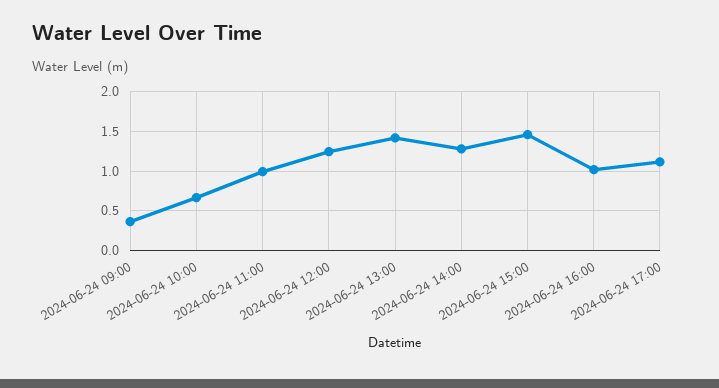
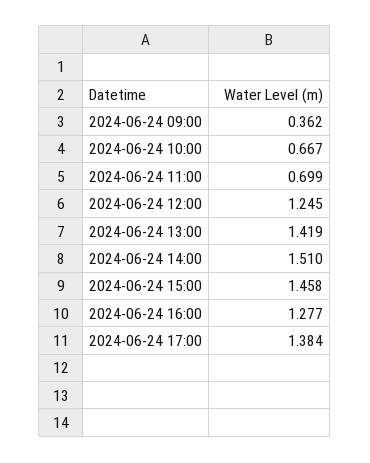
  {
    "2024-06-24 09:00": 0.362,
    "2024-06-24 10:00": 0.667,
-   "2024-06-24 11:00": 1,
+   "2024-06-24 11:00": 0.699,
    "2024-06-24 12:00": 1.245,
    "2024-06-24 13:00": 1.419,
-   "2024-06-24 14:00": 1.3,
+   "2024-06-24 14:00": 1.51,
    "2024-06-24 15:00": 1.458,
-   "2024-06-24 16:00": 1,
+   "2024-06-24 16:00": 1.277,
-   "2024-06-24 17:00": 1.1
+   "2024-06-24 17:00": 1.384
  }

